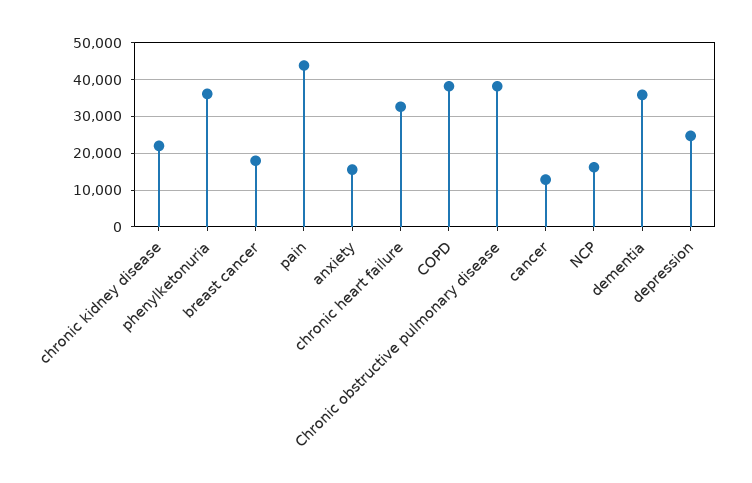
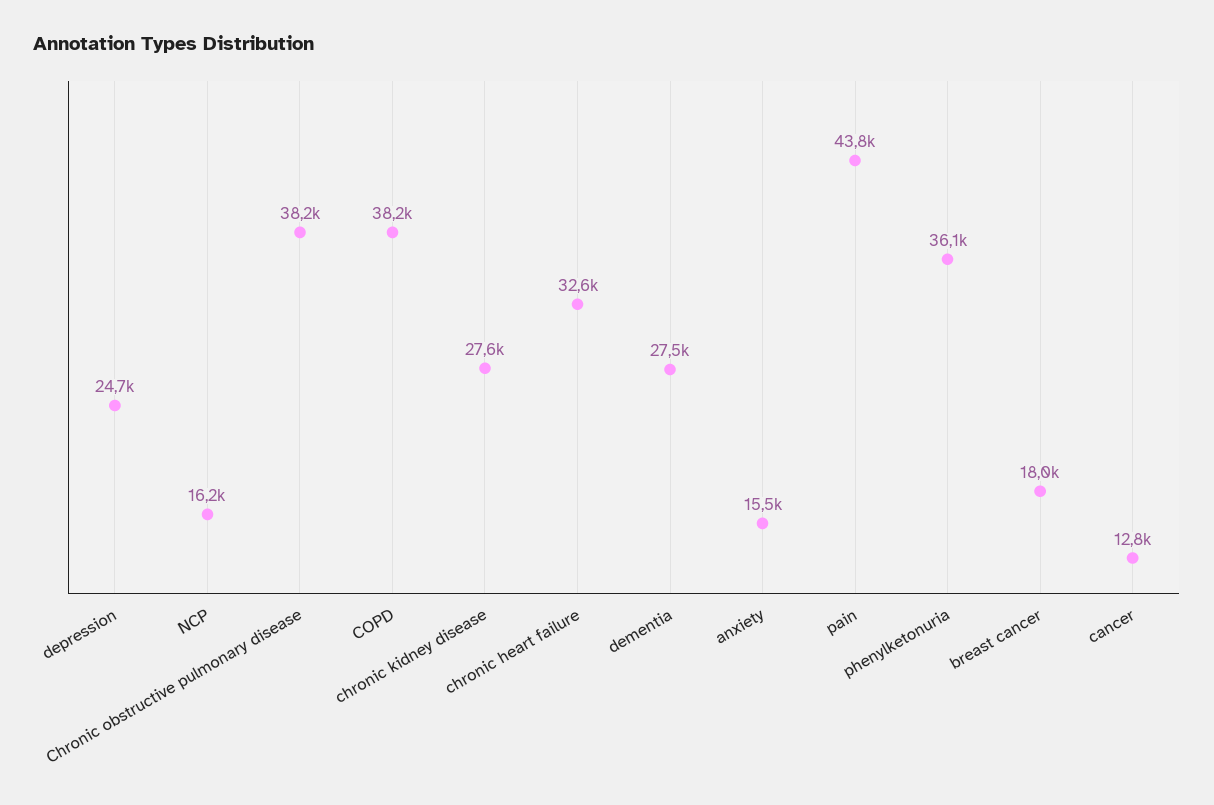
  {
-   "chronic kidney disease": 22000,
+   "chronic kidney disease": 27600,
    "phenylketonuria": 36100,
    "breast cancer": 18000,
    "pain": 43800,
    "anxiety": 15500,
    "chronic heart failure": 32600,
    "COPD": 38200,
    "Chronic obstructive pulmonary disease": 38200,
    "cancer": 12800,
    "NCP": 16200,
-   "dementia": 36000,
+   "dementia": 27500,
    "depression": 24700
  }

